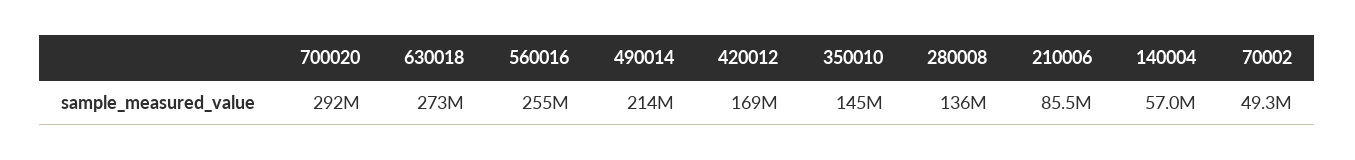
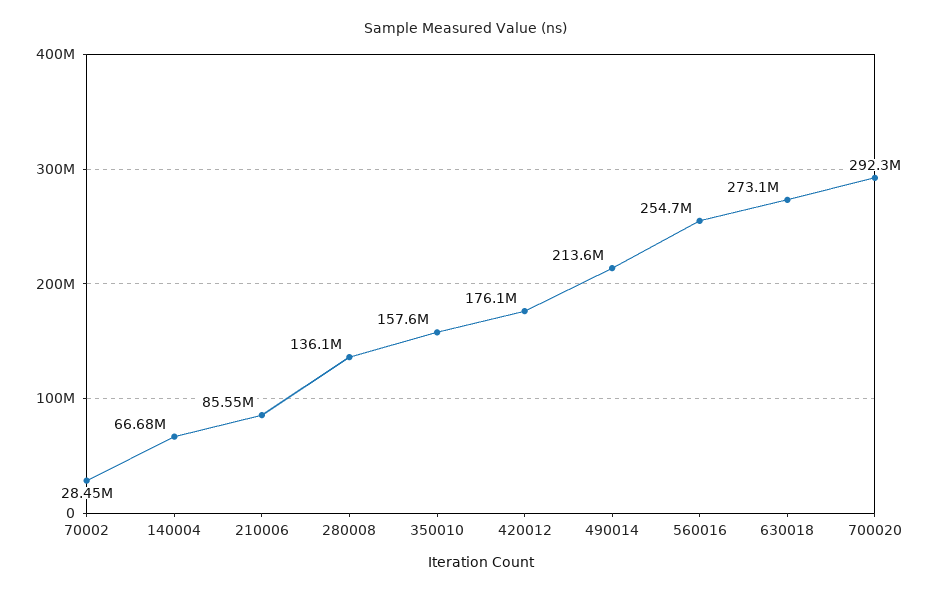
  {
    "700020": 292300000,
    "630018": 273100000,
    "560016": 254700000,
    "490014": 213600000,
-   "420012": 169000000,
+   "420012": 176100000,
-   "350010": 145000000,
+   "350010": 157600000,
    "280008": 136100000,
    "210006": 85550000,
-   "140004": 57000000,
+   "140004": 66680000,
-   "70002": 49300000
+   "70002": 28450000
  }

